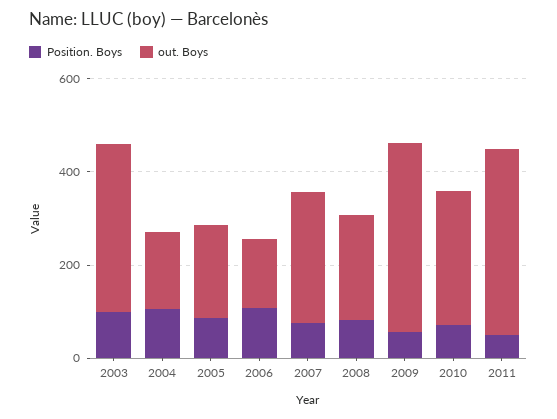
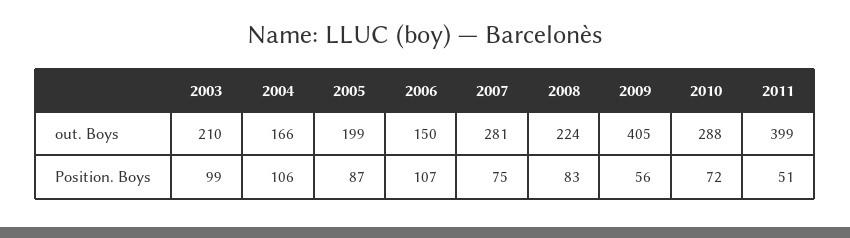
  {
    "Position. Boys": {
      "2003": 99,
      "2004": 106,
      "2005": 87,
      "2006": 107,
      "2007": 75,
      "2008": 83,
      "2009": 56,
      "2010": 72,
      "2011": 51
    },
    "out. Boys": {
-     "2003": 350,
+     "2003": 210,
      "2004": 166,
      "2005": 199,
      "2006": 150,
      "2007": 281,
      "2008": 224,
      "2009": 405,
      "2010": 288,
      "2011": 399
    }
  }

